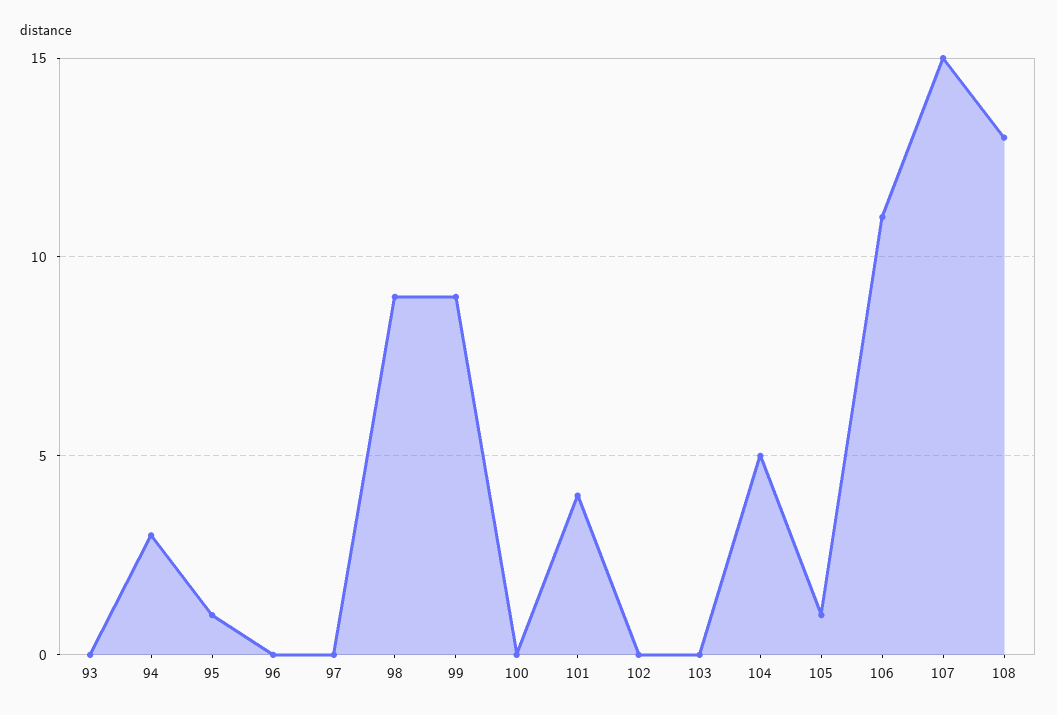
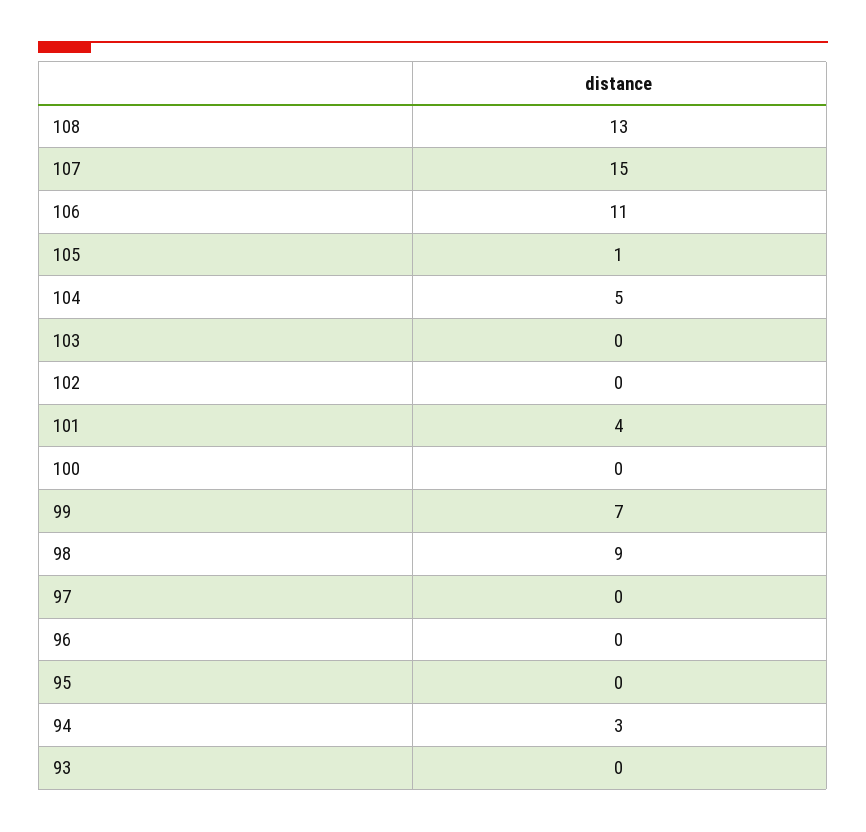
  {
    "93": 0,
    "94": 3,
-   "95": 1,
+   "95": 0,
    "96": 0,
    "97": 0,
    "98": 9,
-   "99": 9,
+   "99": 7,
    "100": 0,
    "101": 4,
    "102": 0,
    "103": 0,
    "104": 5,
    "105": 1,
    "106": 11,
    "107": 15,
    "108": 13
  }

